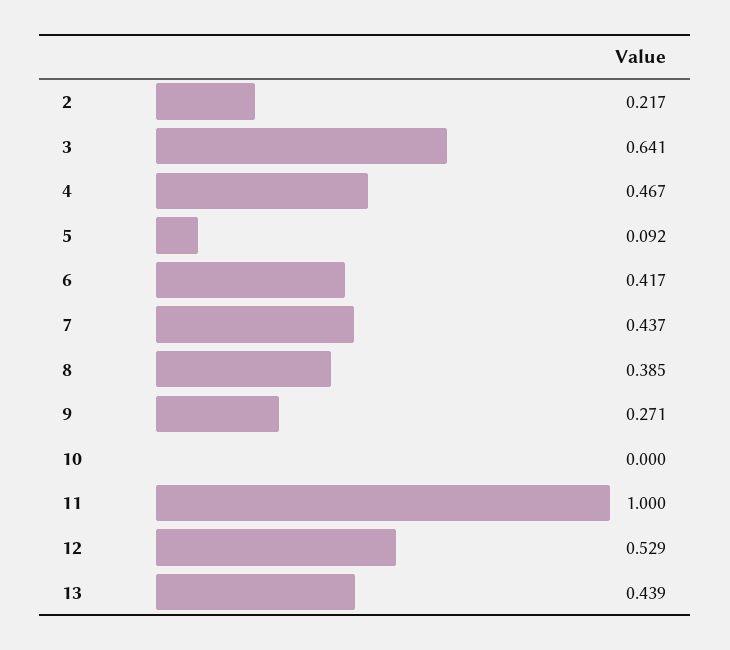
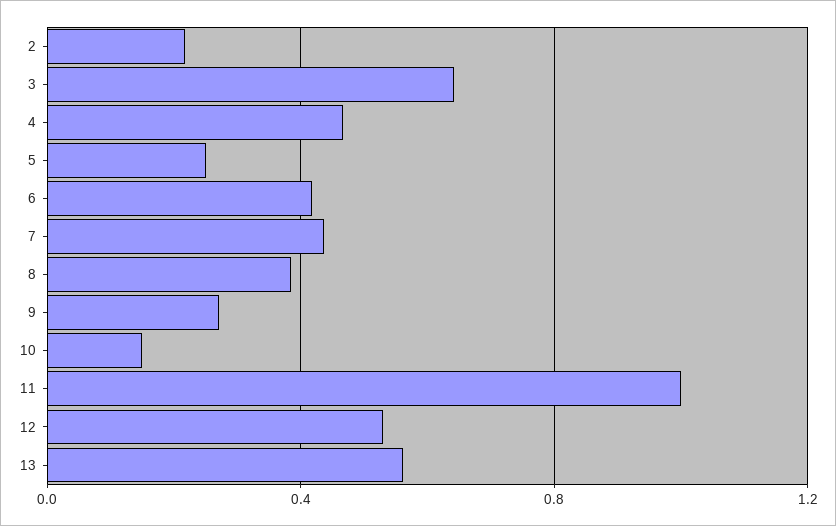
  {
    "2": 0.217,
    "3": 0.641,
    "4": 0.467,
-   "5": 0.092,
+   "5": 0.25,
    "6": 0.417,
    "7": 0.437,
    "8": 0.385,
    "9": 0.271,
-   "10": 0,
+   "10": 0.15,
    "11": 1,
    "12": 0.529,
-   "13": 0.439
+   "13": 0.55
  }

